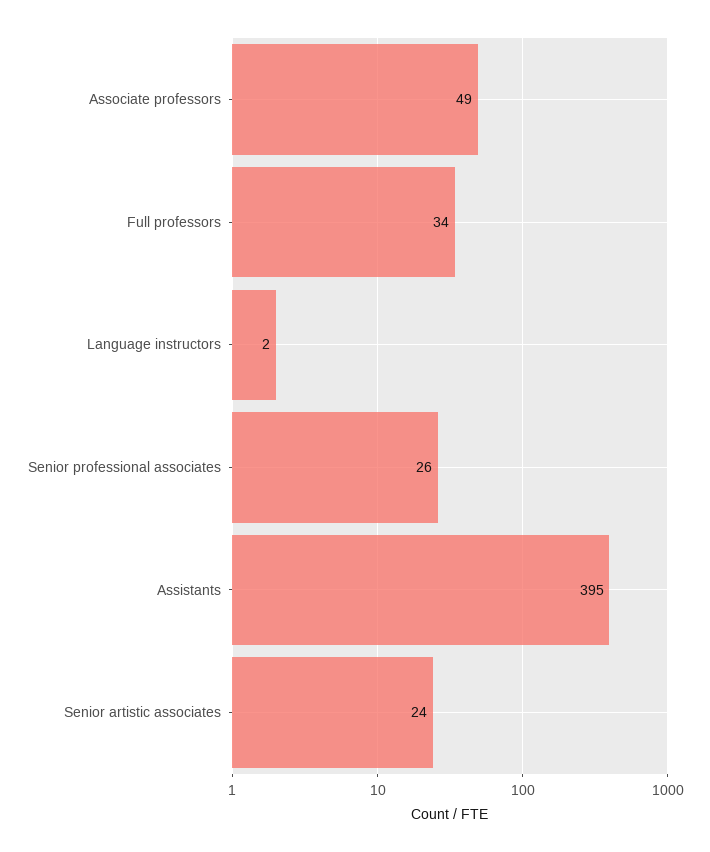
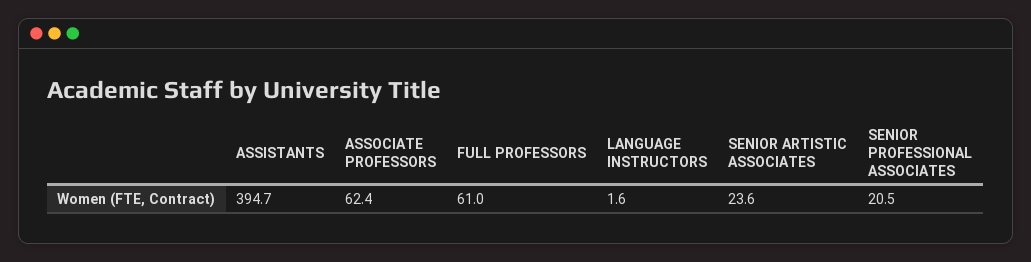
  {
-   "Associate professors": 49,
+   "Associate professors": 62.4,
-   "Full professors": 34,
+   "Full professors": 61,
    "Language instructors": 1.6,
-   "Senior professional associates": 26,
+   "Senior professional associates": 20.5,
    "Assistants": 394.7,
    "Senior artistic associates": 23.6
  }

